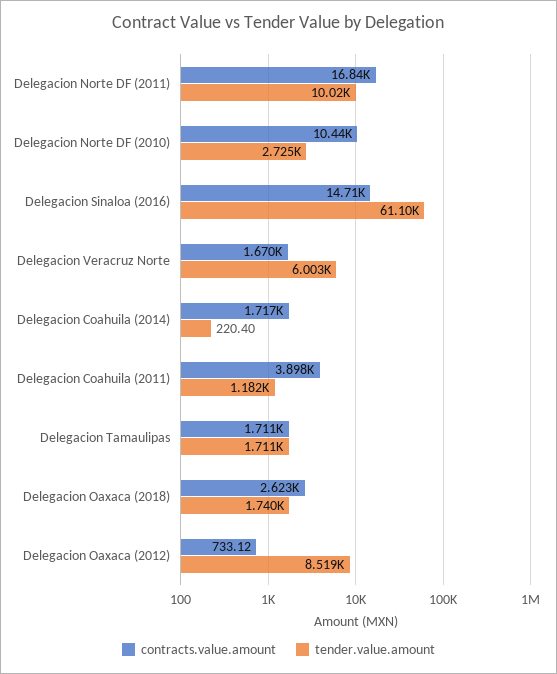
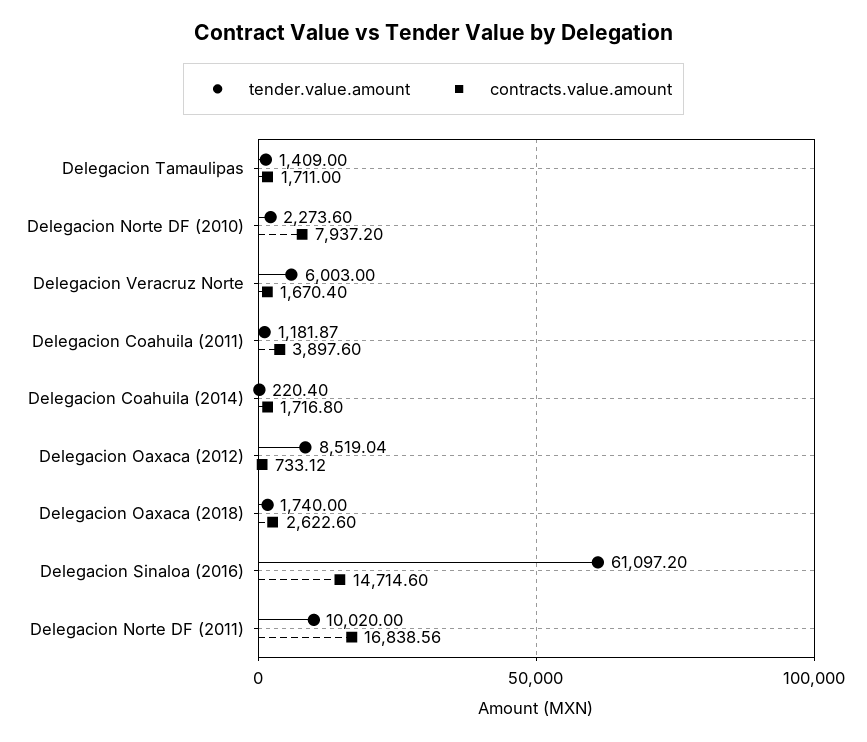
  {
    "contracts.value.amount": {
      "Delegacion Norte DF (2011)": 16838.56,
-     "Delegacion Norte DF (2010)": 10440,
+     "Delegacion Norte DF (2010)": 7937.2,
      "Delegacion Sinaloa (2016)": 14714.6,
      "Delegacion Veracruz Norte": 1670.4,
      "Delegacion Coahuila (2014)": 1716.8,
      "Delegacion Coahuila (2011)": 3897.6,
      "Delegacion Tamaulipas": 1711,
      "Delegacion Oaxaca (2018)": 2622.6,
      "Delegacion Oaxaca (2012)": 733.12
    },
    "tender.value.amount": {
      "Delegacion Norte DF (2011)": 10020,
-     "Delegacion Norte DF (2010)": 2725,
+     "Delegacion Norte DF (2010)": 2273.6,
      "Delegacion Sinaloa (2016)": 61097.2,
      "Delegacion Veracruz Norte": 6003,
      "Delegacion Coahuila (2014)": 220.4,
      "Delegacion Coahuila (2011)": 1181.87,
-     "Delegacion Tamaulipas": 1711,
+     "Delegacion Tamaulipas": 1409,
      "Delegacion Oaxaca (2018)": 1740,
      "Delegacion Oaxaca (2012)": 8519.04
    }
  }

